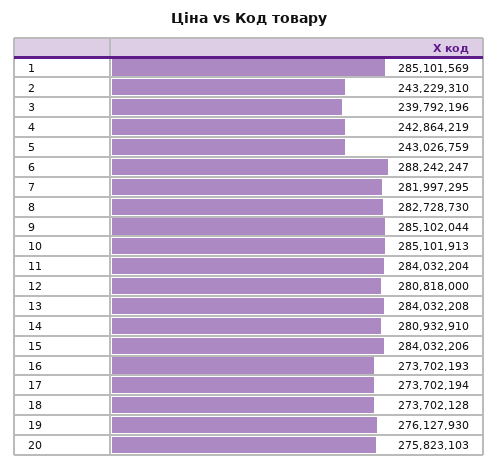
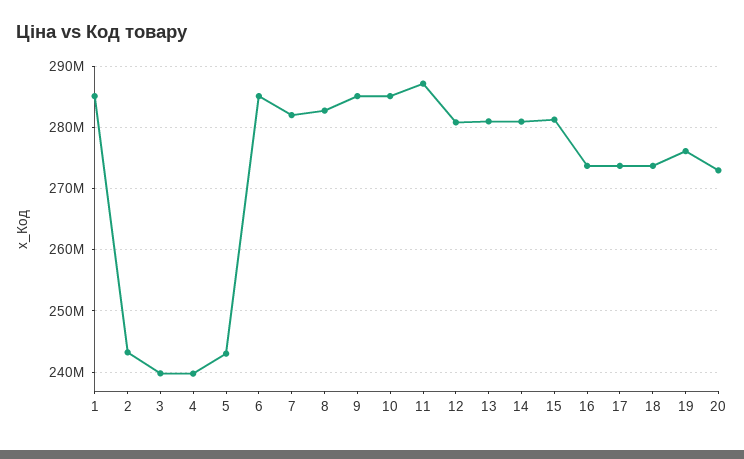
  {
    "1": 285101569,
    "2": 243229310,
    "3": 239792196,
-   "4": 242864219,
+   "4": 240000000,
    "5": 243026759,
-   "6": 288242247,
+   "6": 285000000,
    "7": 281997295,
    "8": 282728730,
    "9": 285102044,
    "10": 285101913,
-   "11": 284032204,
+   "11": 287000000,
    "12": 280818000,
-   "13": 284032208,
+   "13": 281000000,
    "14": 280932910,
-   "15": 284032206,
+   "15": 281000000,
    "16": 273702193,
    "17": 273702194,
    "18": 273702128,
    "19": 276127930,
-   "20": 275823103
+   "20": 273000000
  }

